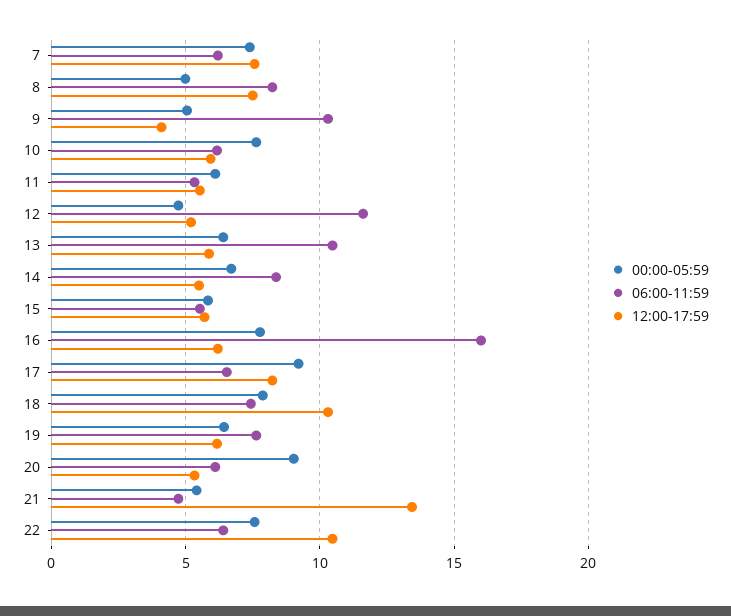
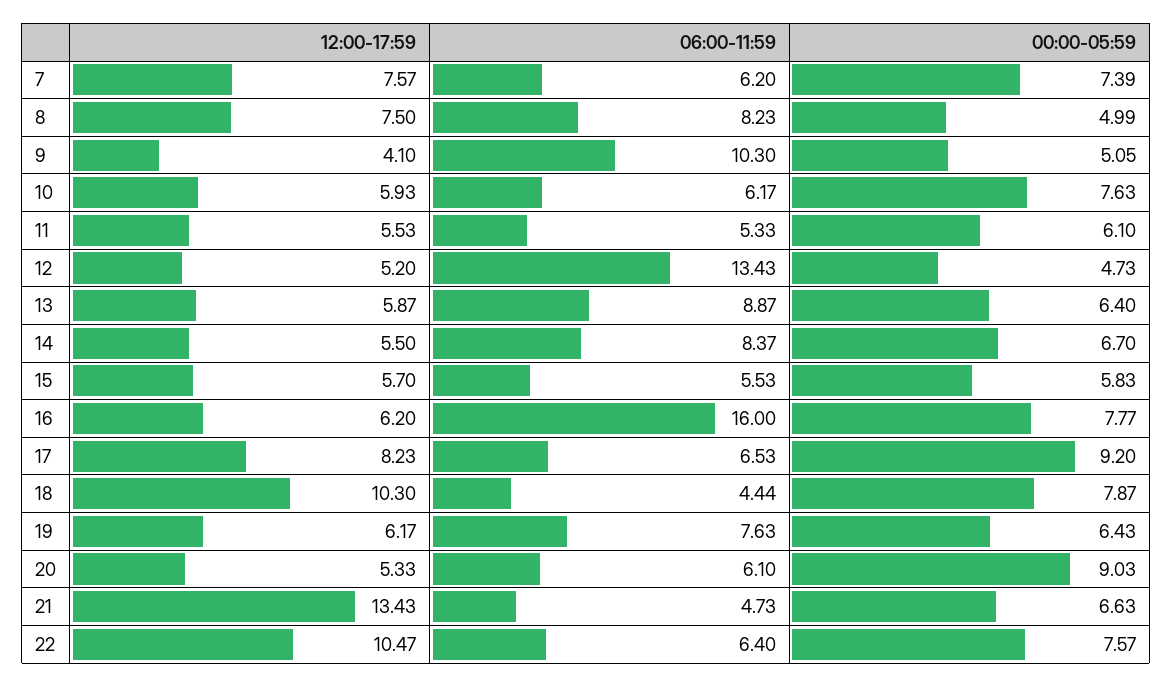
  {
    "00:00-05:59": {
      "7": 7.39,
      "8": 4.99,
      "9": 5.05,
      "10": 7.63,
      "11": 6.1,
      "12": 4.73,
      "13": 6.4,
      "14": 6.7,
      "15": 5.83,
      "16": 7.77,
      "17": 9.2,
      "18": 7.87,
      "19": 6.43,
      "20": 9.03,
-     "21": 5.5,
+     "21": 6.63,
      "22": 7.57
    },
    "06:00-11:59": {
      "7": 6.2,
      "8": 8.23,
      "9": 10.3,
      "10": 6.17,
      "11": 5.33,
-     "12": 11.5,
+     "12": 13.43,
-     "13": 10.5,
+     "13": 8.87,
      "14": 8.37,
      "15": 5.53,
      "16": 16,
      "17": 6.53,
-     "18": 7.5,
+     "18": 4.44,
      "19": 7.63,
      "20": 6.1,
      "21": 4.73,
      "22": 6.4
    },
    "12:00-17:59": {
      "7": 7.57,
      "8": 7.5,
      "9": 4.1,
      "10": 5.93,
      "11": 5.53,
      "12": 5.2,
      "13": 5.87,
      "14": 5.5,
      "15": 5.7,
      "16": 6.2,
      "17": 8.23,
      "18": 10.3,
      "19": 6.17,
      "20": 5.33,
      "21": 13.43,
      "22": 10.47
    }
  }

